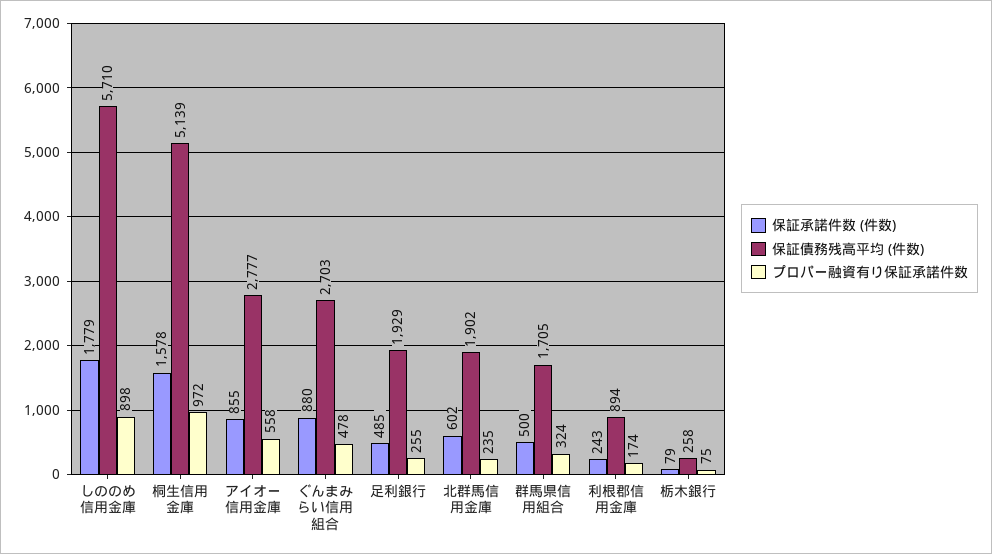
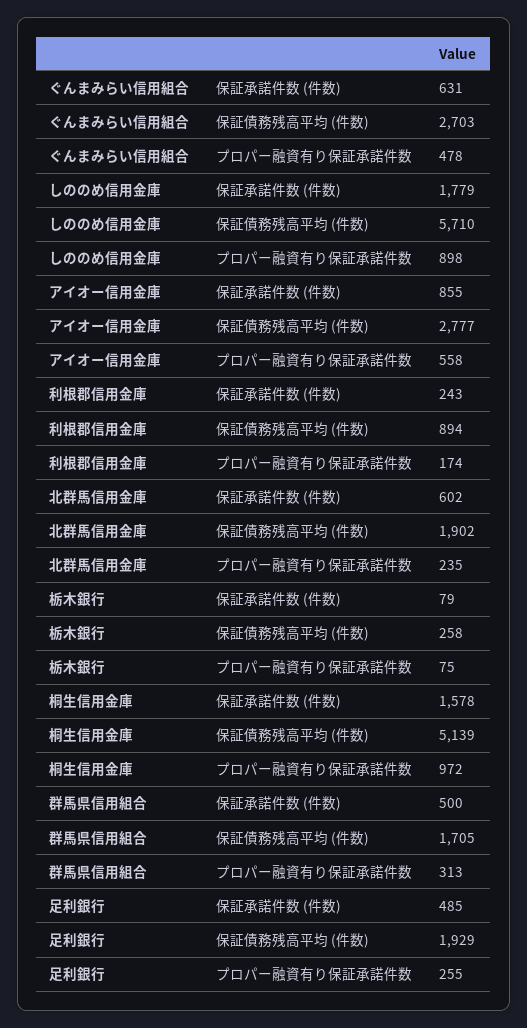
  {
    "保証承諾件数 (件数)": {
      "しののめ信用金庫": 1779,
      "桐生信用金庫": 1578,
      "アイオー信用金庫": 855,
-     "ぐんまみらい信用組合": 880,
+     "ぐんまみらい信用組合": 631,
      "足利銀行": 485,
      "北群馬信用金庫": 602,
      "群馬県信用組合": 500,
      "利根郡信用金庫": 243,
      "栃木銀行": 79
    },
    "保証債務残高平均 (件数)": {
      "しののめ信用金庫": 5710,
      "桐生信用金庫": 5139,
      "アイオー信用金庫": 2777,
      "ぐんまみらい信用組合": 2703,
      "足利銀行": 1929,
      "北群馬信用金庫": 1902,
      "群馬県信用組合": 1705,
      "利根郡信用金庫": 894,
      "栃木銀行": 258
    },
    "プロパー融資有り保証承諾件数": {
      "しののめ信用金庫": 898,
      "桐生信用金庫": 972,
      "アイオー信用金庫": 558,
      "ぐんまみらい信用組合": 478,
      "足利銀行": 255,
      "北群馬信用金庫": 235,
-     "群馬県信用組合": 324,
+     "群馬県信用組合": 313,
      "利根郡信用金庫": 174,
      "栃木銀行": 75
    }
  }

